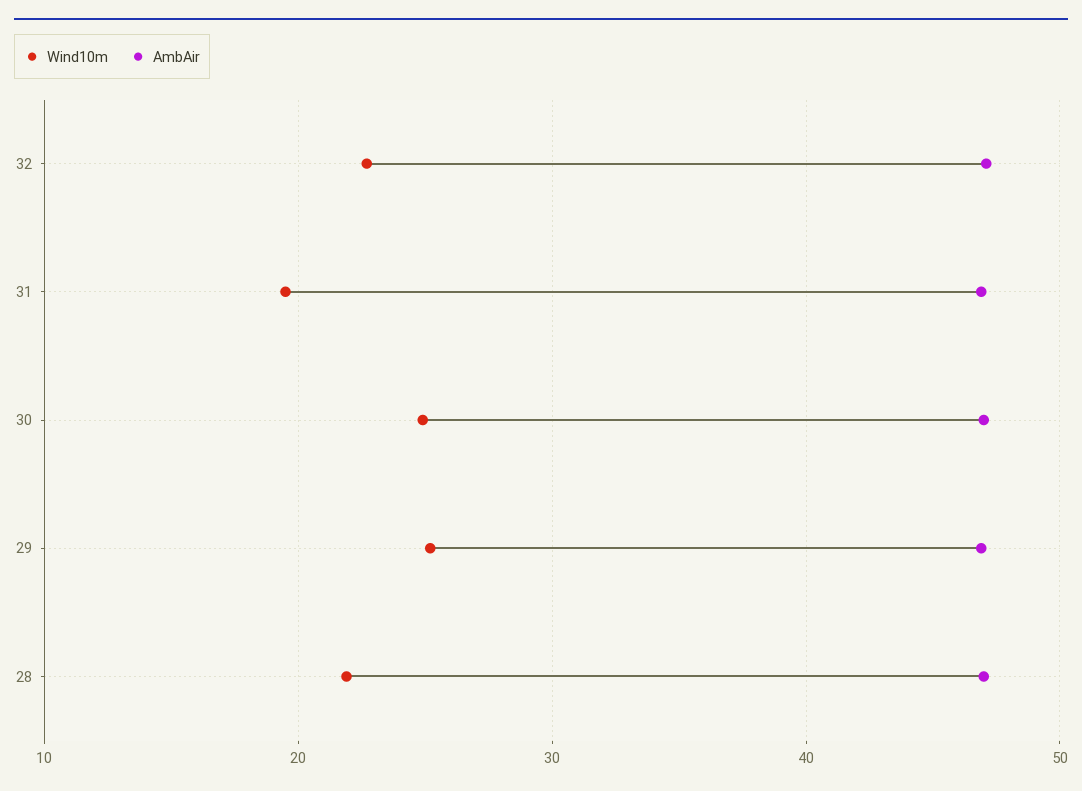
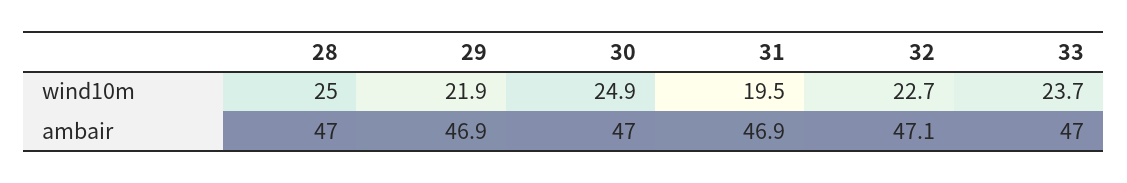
  {
    "Wind10m": {
      "32": 22.7,
      "31": 19.5,
      "30": 24.9,
-     "29": 25,
+     "29": 21.9,
-     "28": 22
+     "28": 25,
+     "33": 23.7
    },
    "AmbAir": {
      "32": 47.1,
      "31": 46.9,
      "30": 47,
      "29": 46.9,
-     "28": 47
+     "28": 47,
+     "33": 47
    }
  }

